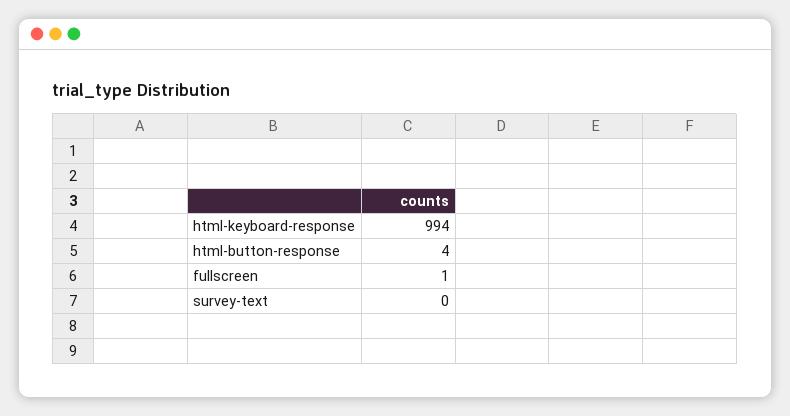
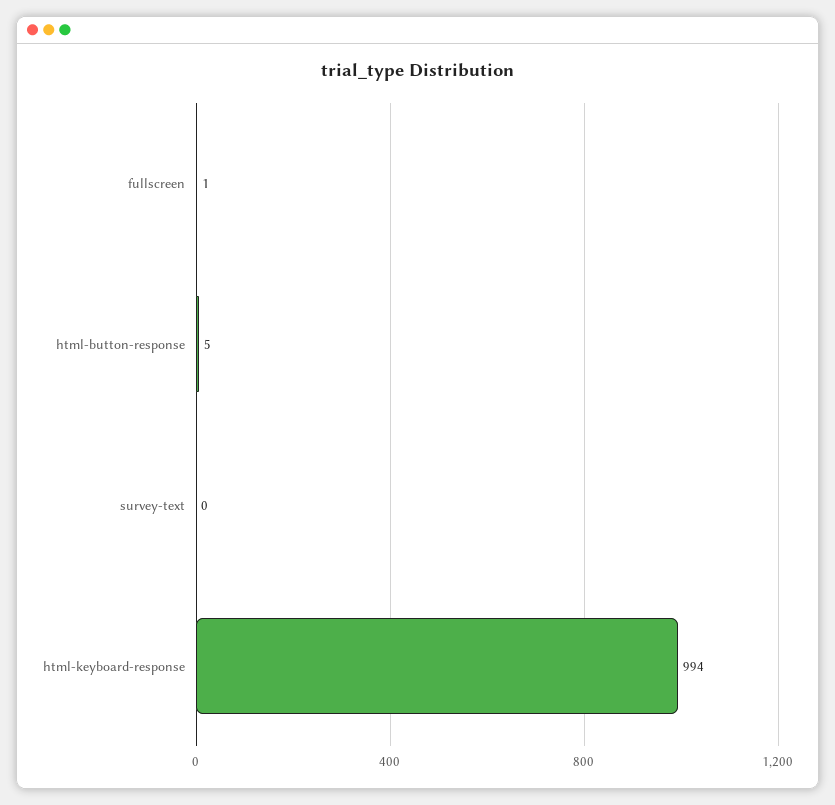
  {
    "html-keyboard-response": 994,
-   "html-button-response": 4,
+   "html-button-response": 5,
    "fullscreen": 1,
    "survey-text": 0
  }

